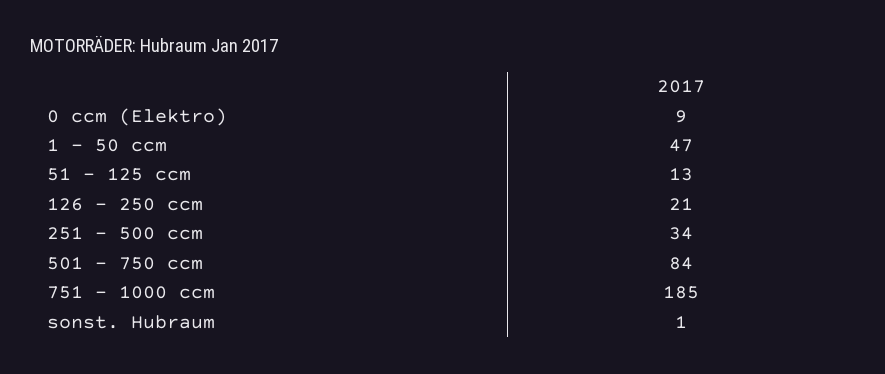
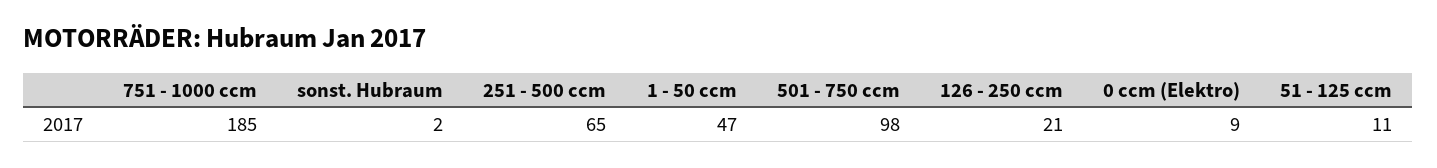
  {
    "0 ccm (Elektro)": 9,
    "1 - 50 ccm": 47,
-   "51 - 125 ccm": 13,
+   "51 - 125 ccm": 11,
    "126 - 250 ccm": 21,
-   "251 - 500 ccm": 34,
+   "251 - 500 ccm": 65,
-   "501 - 750 ccm": 84,
+   "501 - 750 ccm": 98,
    "751 - 1000 ccm": 185,
-   "sonst. Hubraum": 1
+   "sonst. Hubraum": 2
  }

